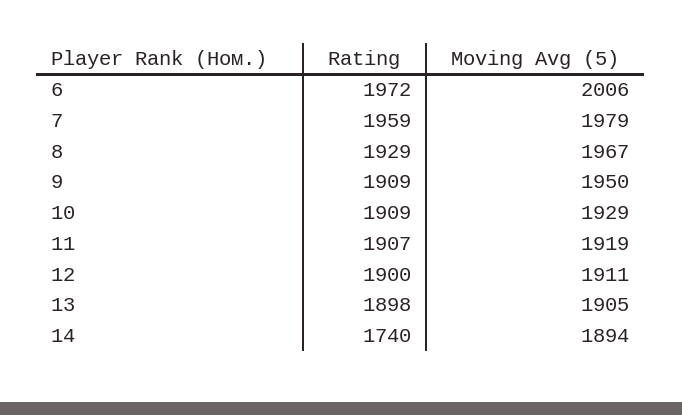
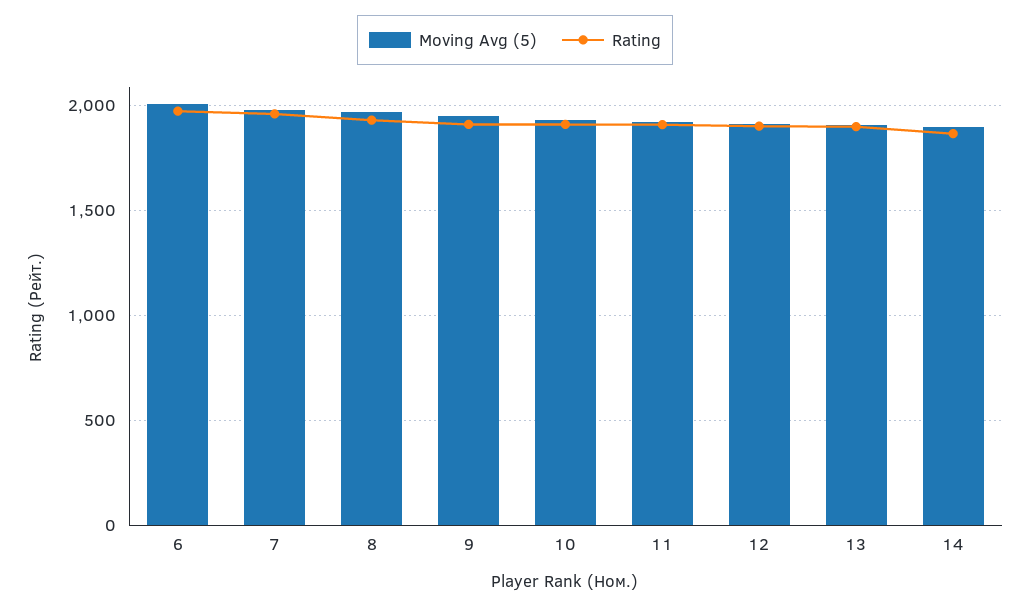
  {
    "Rating": {
      "6": 1972,
      "7": 1959,
      "8": 1929,
      "9": 1909,
      "10": 1909,
      "11": 1907,
      "12": 1900,
      "13": 1898,
-     "14": 1740
+     "14": 1850
    },
    "Moving Avg (5)": {
      "6": 2006,
      "7": 1979,
      "8": 1967,
      "9": 1950,
      "10": 1929,
      "11": 1919,
      "12": 1911,
      "13": 1905,
      "14": 1894
    }
  }

